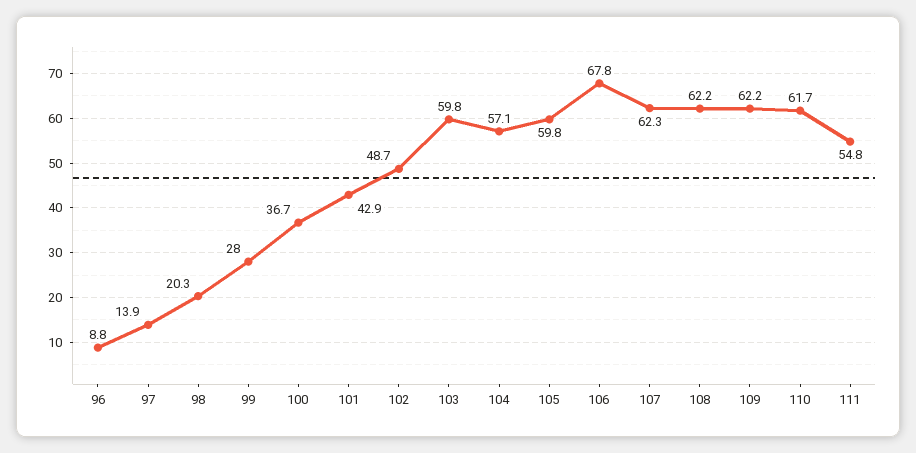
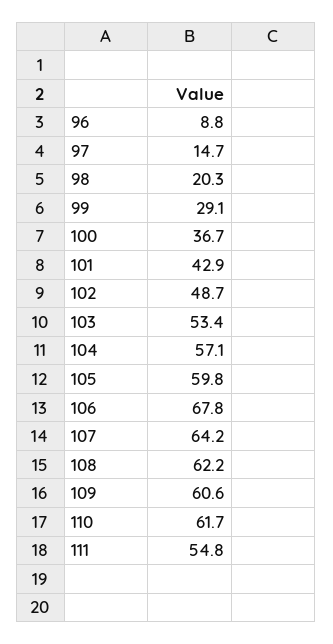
  {
    "96": 8.8,
-   "97": 13.9,
+   "97": 14.7,
    "98": 20.3,
-   "99": 28,
+   "99": 29.1,
    "100": 36.7,
    "101": 42.9,
    "102": 48.7,
-   "103": 59.8,
+   "103": 53.4,
    "104": 57.1,
    "105": 59.8,
    "106": 67.8,
-   "107": 62.3,
+   "107": 64.2,
    "108": 62.2,
-   "109": 62.2,
+   "109": 60.6,
    "110": 61.7,
    "111": 54.8
  }

